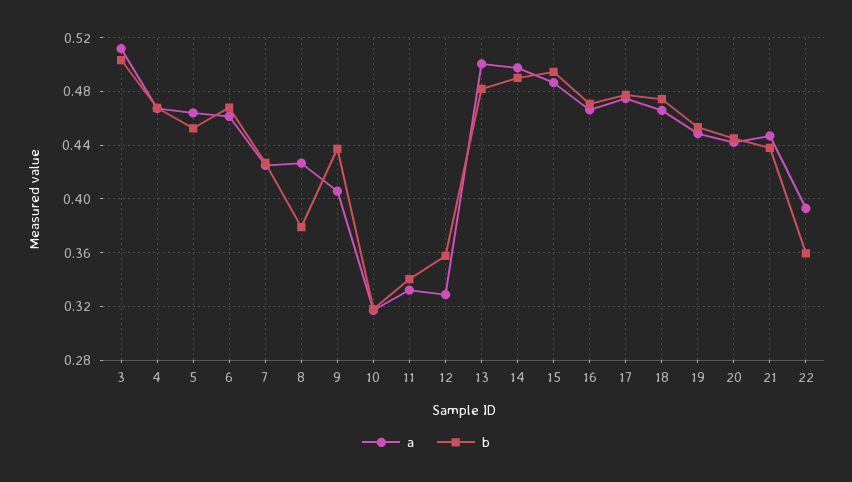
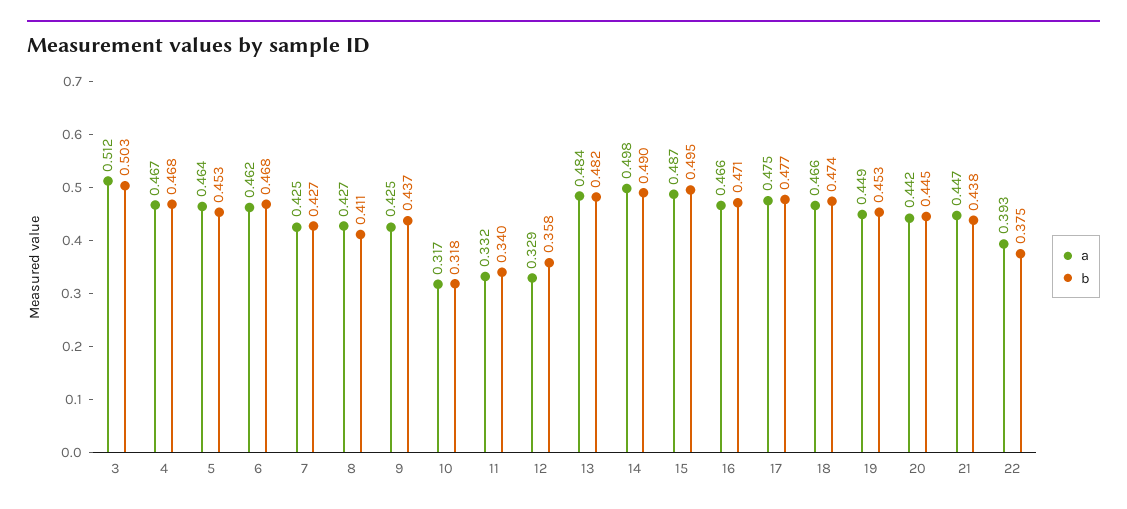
  {
    "a": {
      "3": 0.512,
      "4": 0.467,
      "5": 0.464,
      "6": 0.462,
      "7": 0.425,
      "8": 0.427,
-     "9": 0.405,
+     "9": 0.425,
      "10": 0.317,
      "11": 0.332,
      "12": 0.329,
-     "13": 0.5,
+     "13": 0.484,
      "14": 0.498,
      "15": 0.487,
      "16": 0.466,
      "17": 0.475,
      "18": 0.466,
      "19": 0.449,
      "20": 0.442,
      "21": 0.447,
      "22": 0.393
    },
    "b": {
      "3": 0.503,
      "4": 0.468,
      "5": 0.453,
      "6": 0.468,
      "7": 0.427,
-     "8": 0.38,
+     "8": 0.411,
      "9": 0.437,
      "10": 0.318,
      "11": 0.34,
      "12": 0.358,
      "13": 0.482,
      "14": 0.49,
      "15": 0.495,
      "16": 0.471,
      "17": 0.477,
      "18": 0.474,
      "19": 0.453,
      "20": 0.445,
      "21": 0.438,
-     "22": 0.36
+     "22": 0.375
    }
  }

